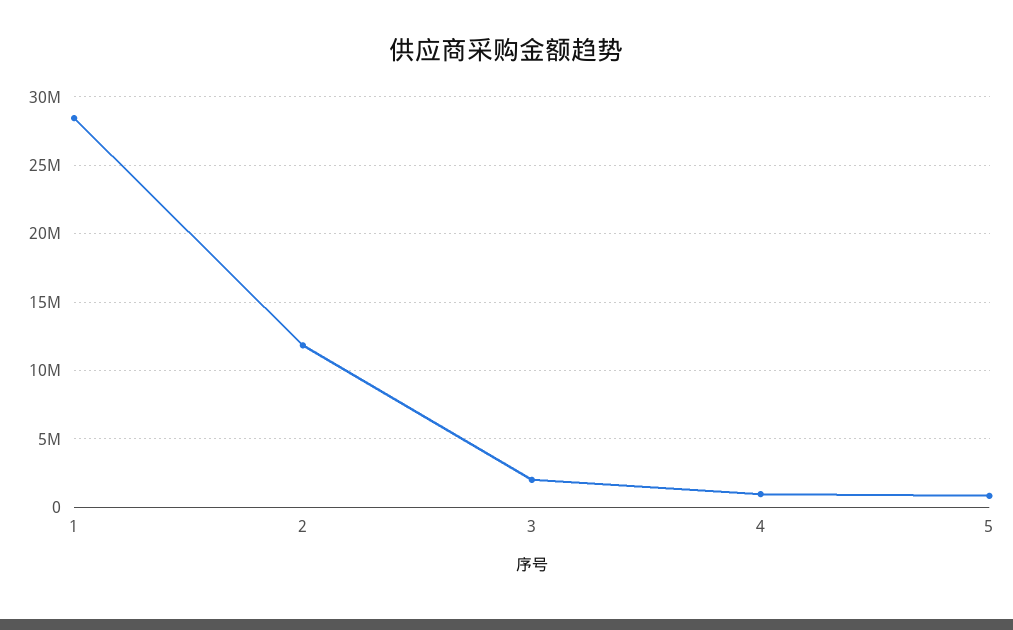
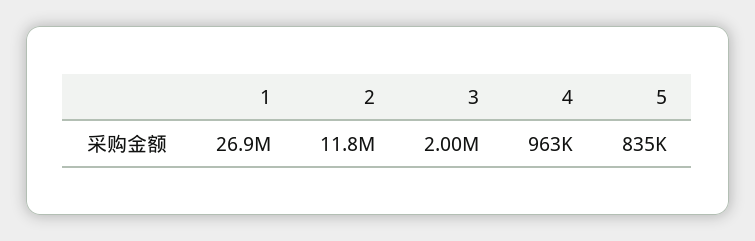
  {
-   "1": 28500000,
+   "1": 26900000,
    "2": 11800000,
    "3": 2000000,
    "4": 963000,
    "5": 835000
  }

